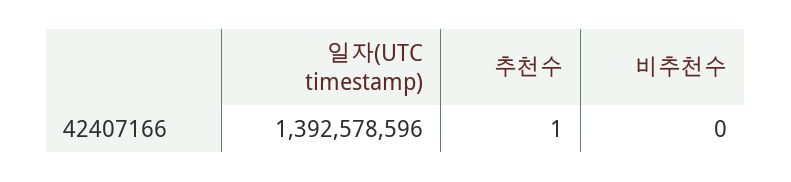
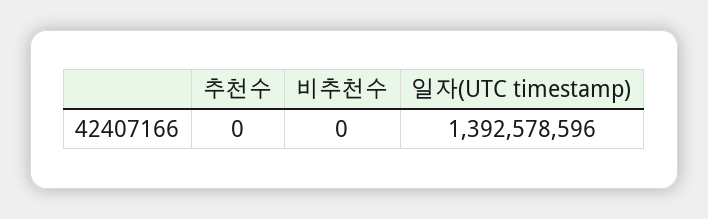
  {
    "일자(UTC timestamp)": 1392578596,
-   "추천수": 1,
+   "추천수": 0,
    "비추천수": 0
  }

